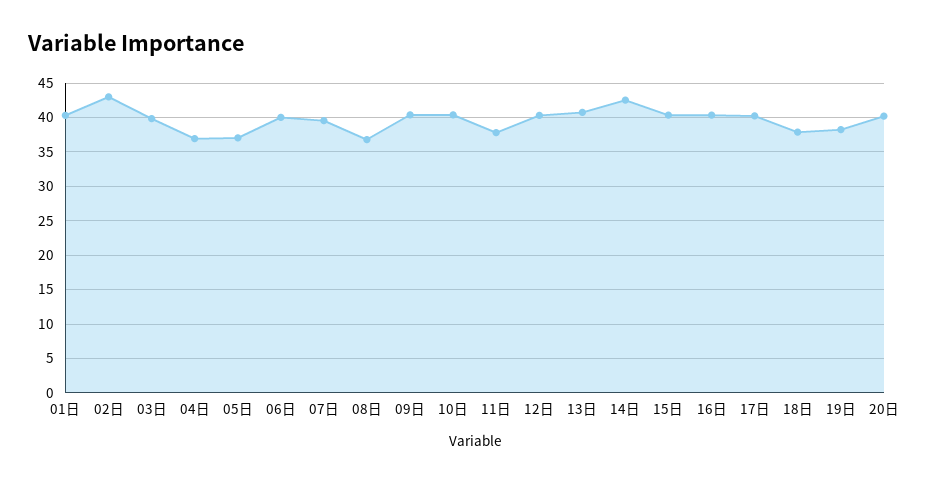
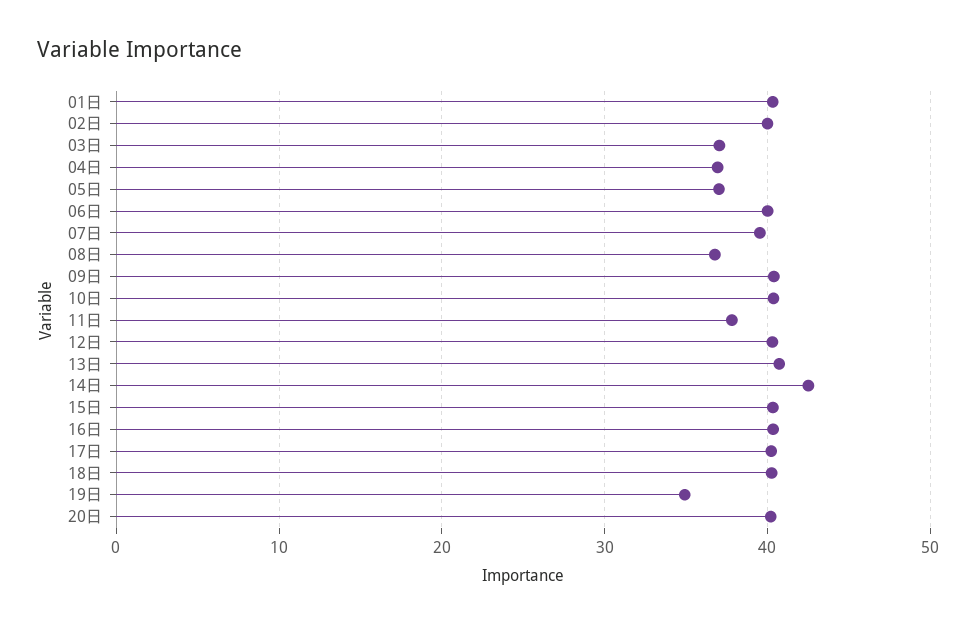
  {
    "01日": 40,
-   "02日": 43,
+   "02日": 40,
-   "03日": 40,
+   "03日": 37,
    "04日": 37,
    "05日": 37,
    "06日": 40,
    "07日": 40,
    "08日": 37,
    "09日": 40,
    "10日": 40,
    "11日": 38,
    "12日": 40,
    "13日": 41,
    "14日": 43,
    "15日": 40,
    "16日": 40,
    "17日": 40,
-   "18日": 38,
+   "18日": 40,
-   "19日": 38,
+   "19日": 35,
    "20日": 40
  }

